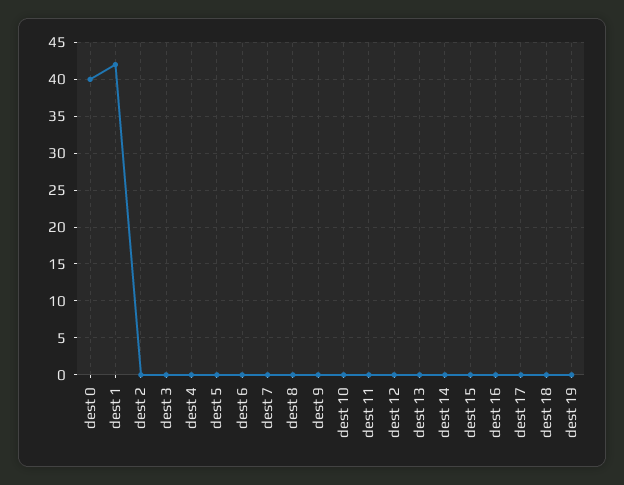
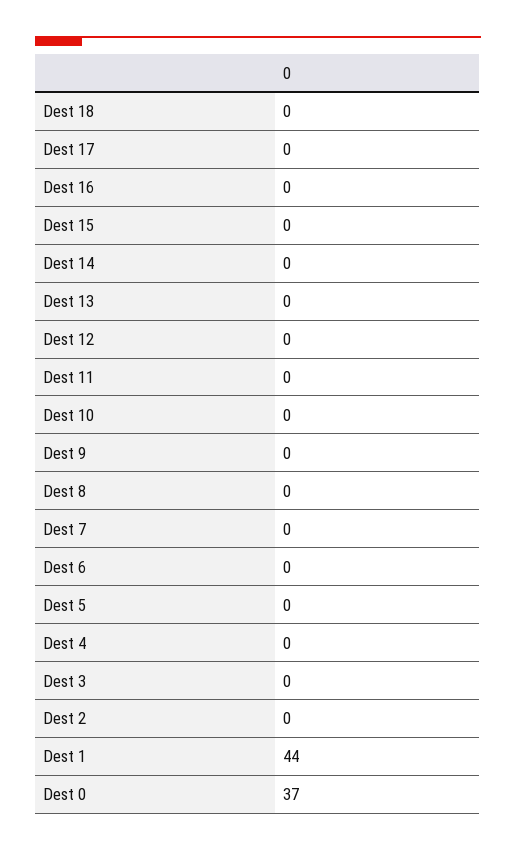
  {
-   "dest 0": 40,
+   "dest 0": 37,
-   "dest 1": 42,
+   "dest 1": 44,
    "dest 2": 0,
    "dest 3": 0,
    "dest 4": 0,
    "dest 5": 0,
    "dest 6": 0,
    "dest 7": 0,
    "dest 8": 0,
    "dest 9": 0,
    "dest 10": 0,
    "dest 11": 0,
    "dest 12": 0,
    "dest 13": 0,
    "dest 14": 0,
    "dest 15": 0,
    "dest 16": 0,
    "dest 17": 0,
-   "dest 18": 0,
+   "dest 18": 0
-   "dest 19": 0
  }

